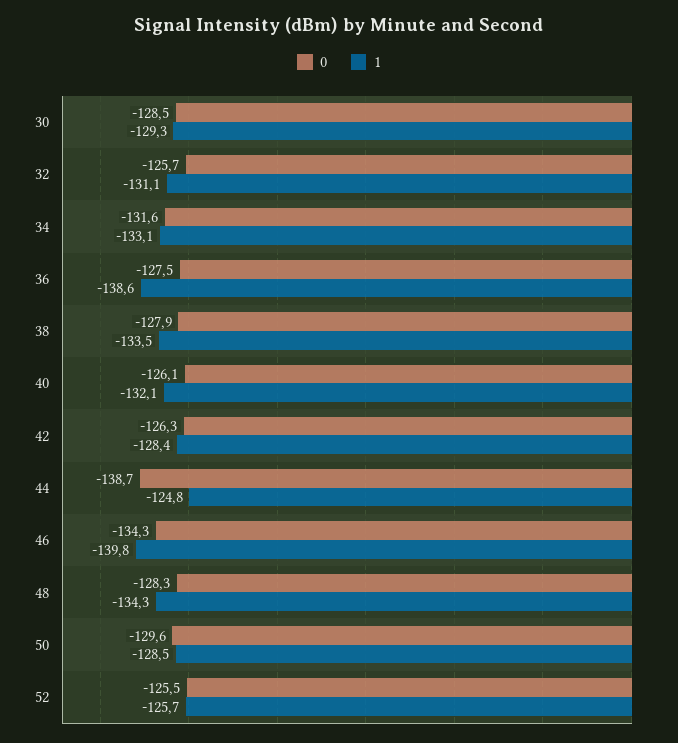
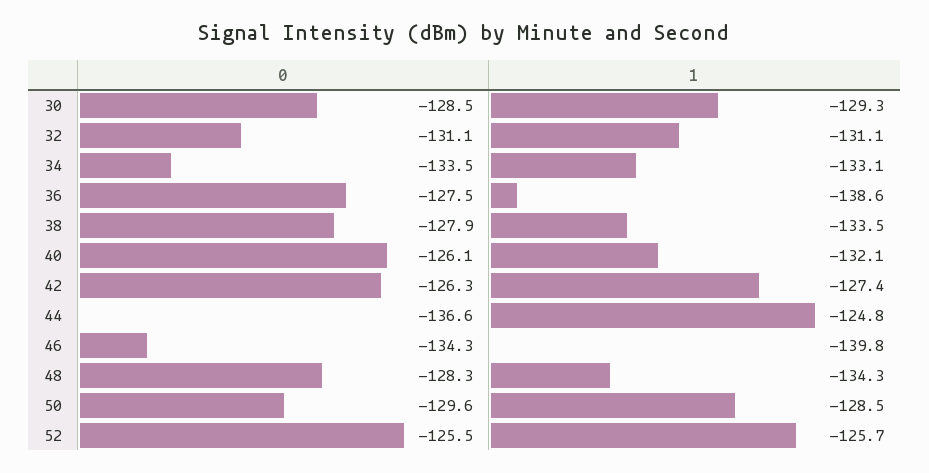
  {
    "0": {
      "30": -128.5,
-     "32": -125.7,
+     "32": -131.1,
-     "34": -131.6,
+     "34": -133.5,
      "36": -127.5,
      "38": -127.9,
      "40": -126.1,
      "42": -126.3,
-     "44": -138.7,
+     "44": -136.6,
      "46": -134.3,
      "48": -128.3,
      "50": -129.6,
      "52": -125.5
    },
    "1": {
      "30": -129.3,
      "32": -131.1,
      "34": -133.1,
      "36": -138.6,
      "38": -133.5,
      "40": -132.1,
-     "42": -128.4,
+     "42": -127.4,
      "44": -124.8,
      "46": -139.8,
      "48": -134.3,
      "50": -128.5,
      "52": -125.7
    }
  }

